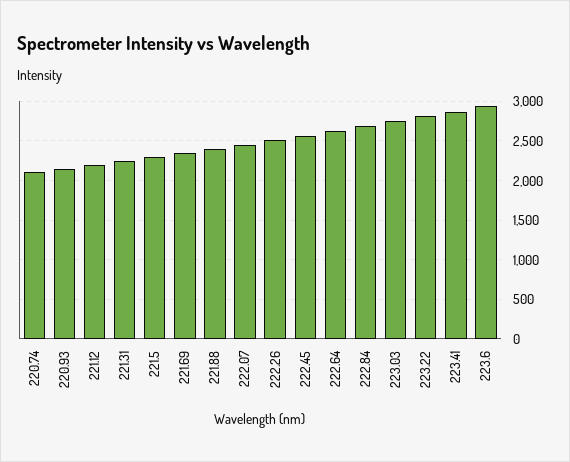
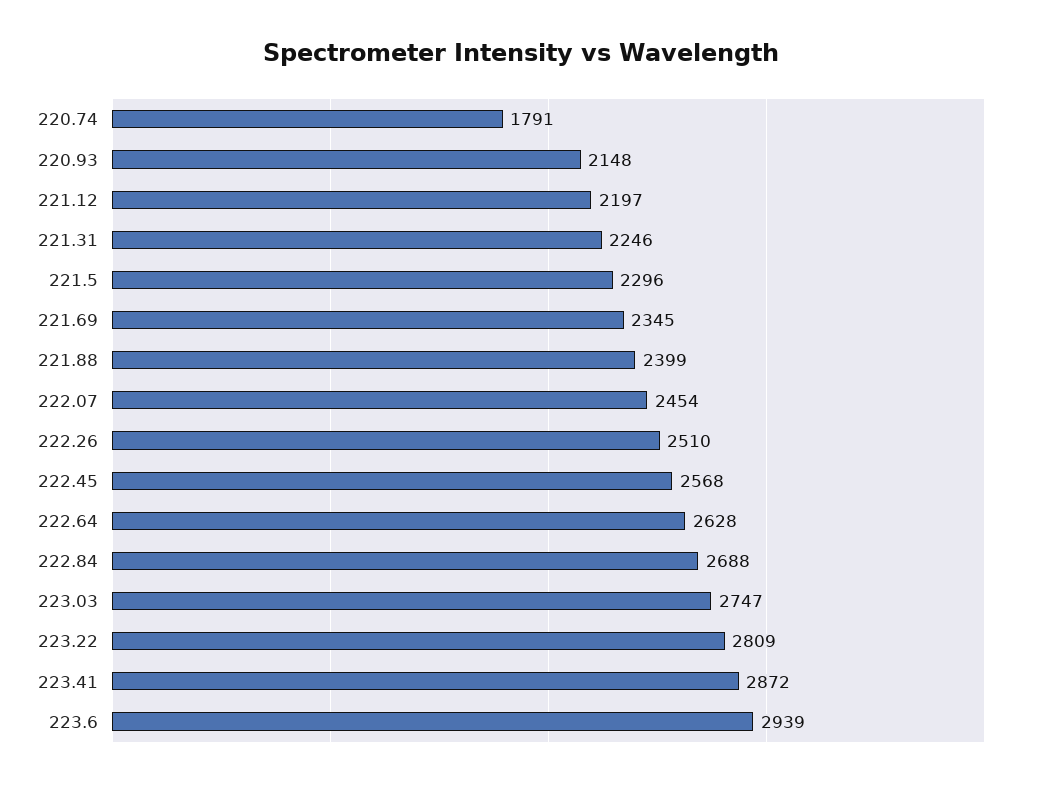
  {
-   "220.74": 2100,
+   "220.74": 1791,
    "220.93": 2148,
    "221.12": 2197,
    "221.31": 2246,
    "221.5": 2296,
    "221.69": 2345,
    "221.88": 2399,
    "222.07": 2454,
    "222.26": 2510,
    "222.45": 2568,
    "222.64": 2628,
    "222.84": 2688,
    "223.03": 2747,
    "223.22": 2809,
    "223.41": 2872,
    "223.6": 2939
  }

